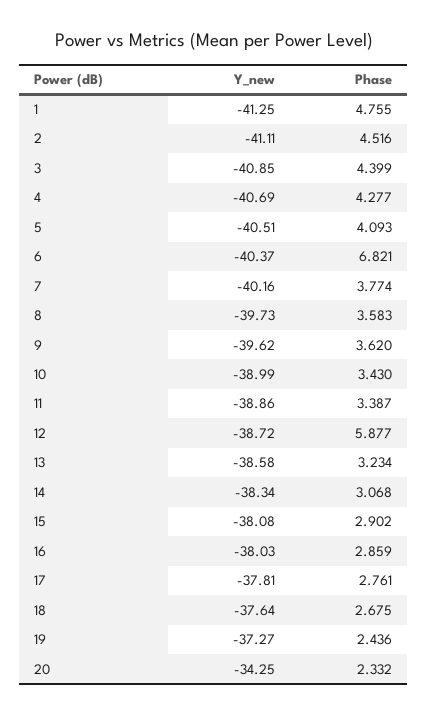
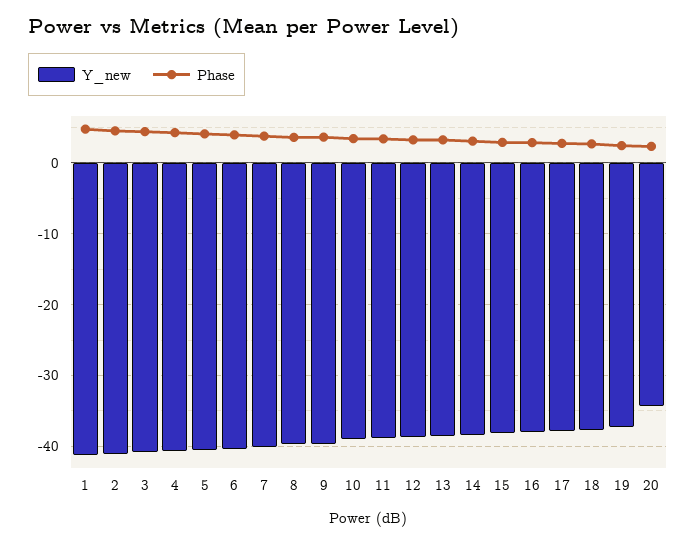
  {
    "Y_new": {
      "1": -41.25,
      "2": -41.11,
      "3": -40.85,
      "4": -40.69,
      "5": -40.51,
      "6": -40.37,
      "7": -40.16,
      "8": -39.73,
      "9": -39.62,
      "10": -38.99,
      "11": -38.86,
      "12": -38.72,
      "13": -38.58,
      "14": -38.34,
      "15": -38.08,
      "16": -38.03,
      "17": -37.81,
      "18": -37.64,
      "19": -37.27,
      "20": -34.25
    },
    "Phase": {
      "1": 4.755,
      "2": 4.516,
      "3": 4.399,
      "4": 4.277,
      "5": 4.093,
-     "6": 6.821,
+     "6": 4,
      "7": 3.774,
      "8": 3.583,
      "9": 3.62,
      "10": 3.43,
      "11": 3.387,
-     "12": 5.877,
+     "12": 3,
      "13": 3.234,
      "14": 3.068,
      "15": 2.902,
      "16": 2.859,
      "17": 2.761,
      "18": 2.675,
      "19": 2.436,
      "20": 2.332
    }
  }

